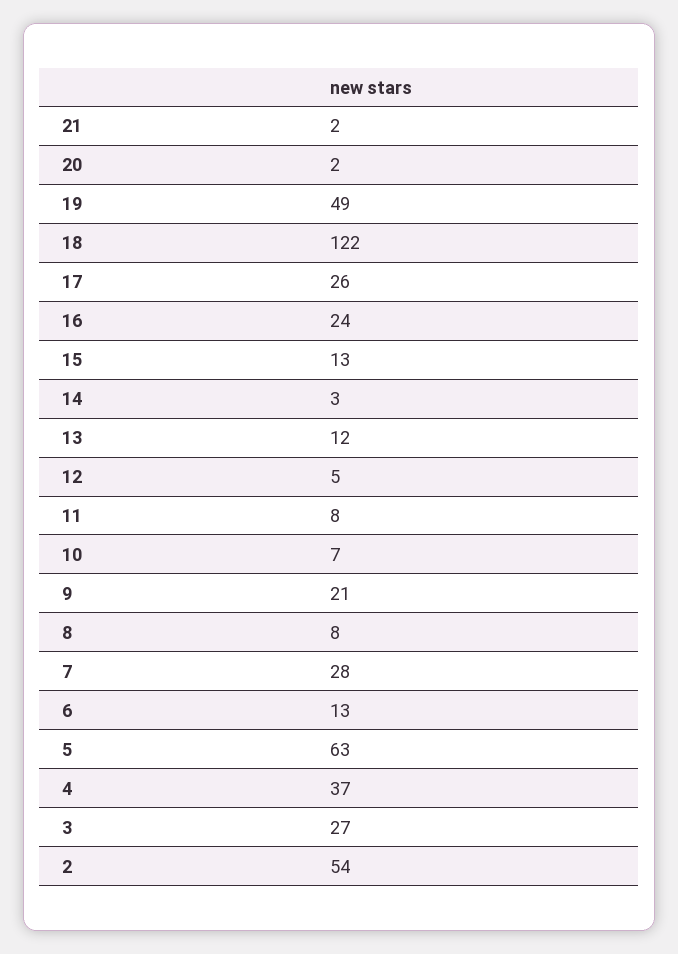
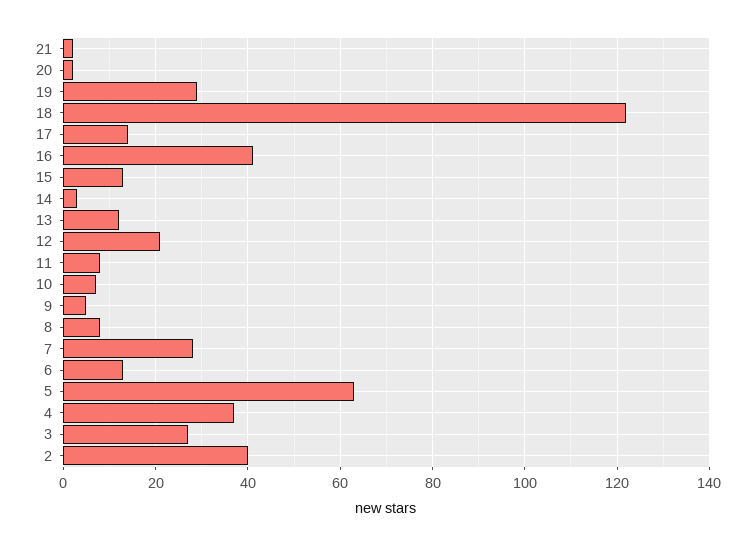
  {
    "21": 2,
    "20": 2,
-   "19": 49,
+   "19": 30,
    "18": 122,
-   "17": 26,
+   "17": 15,
-   "16": 24,
+   "16": 40,
    "15": 13,
    "14": 3,
    "13": 12,
-   "12": 5,
+   "12": 20,
    "11": 8,
    "10": 7,
-   "9": 21,
+   "9": 5,
    "8": 8,
    "7": 28,
    "6": 13,
    "5": 63,
    "4": 37,
    "3": 27,
-   "2": 54
+   "2": 40
  }

